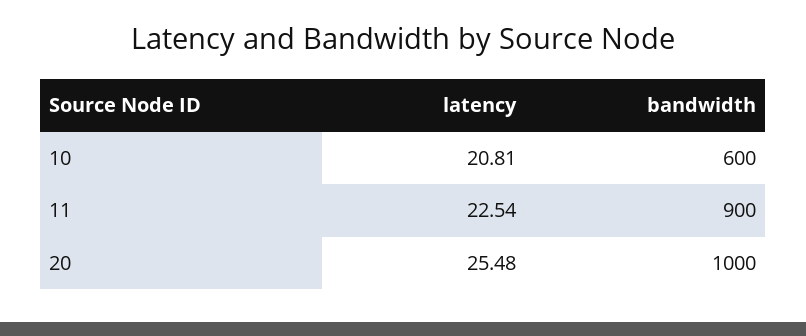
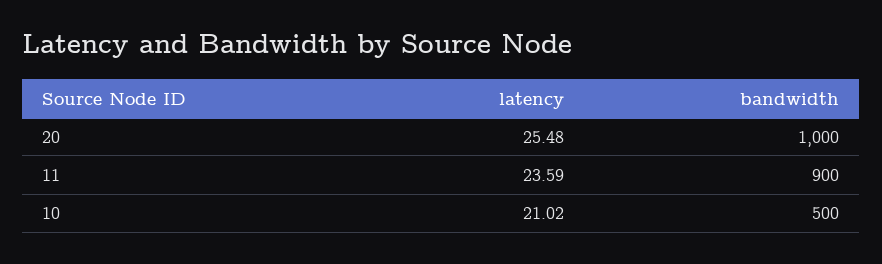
  {
    "latency": {
-     "10": 20.81,
+     "10": 21.02,
-     "11": 22.54,
+     "11": 23.59,
      "20": 25.48
    },
    "bandwidth": {
-     "10": 600,
+     "10": 500,
      "11": 900,
      "20": 1000
    }
  }

